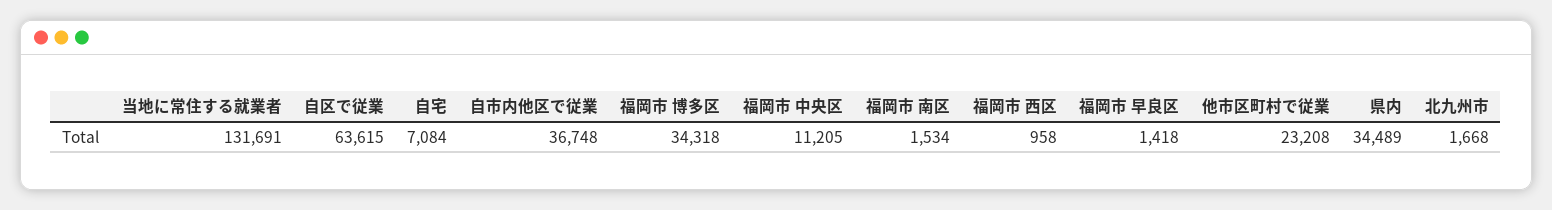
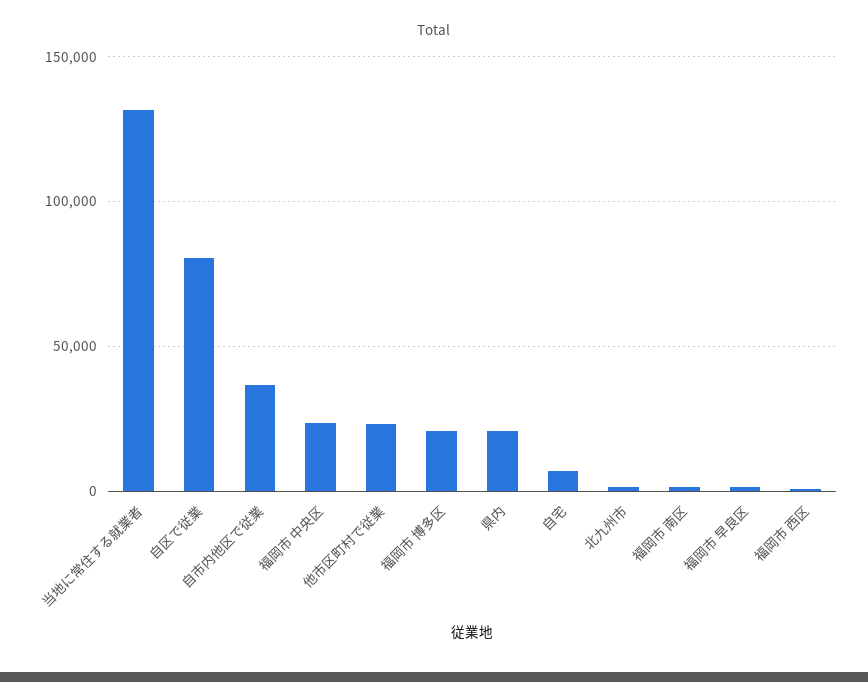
  {
    "当地に常住する就業者": 131691,
-   "自区で従業": 63615,
+   "自区で従業": 80000,
    "自宅": 7084,
    "自市内他区で従業": 36748,
-   "福岡市 博多区": 34318,
+   "福岡市 博多区": 20000,
-   "福岡市 中央区": 11205,
+   "福岡市 中央区": 25000,
    "福岡市 南区": 1534,
    "福岡市 西区": 958,
    "福岡市 早良区": 1418,
    "他市区町村で従業": 23208,
-   "県内": 34489,
+   "県内": 20000,
    "北九州市": 1668
  }

